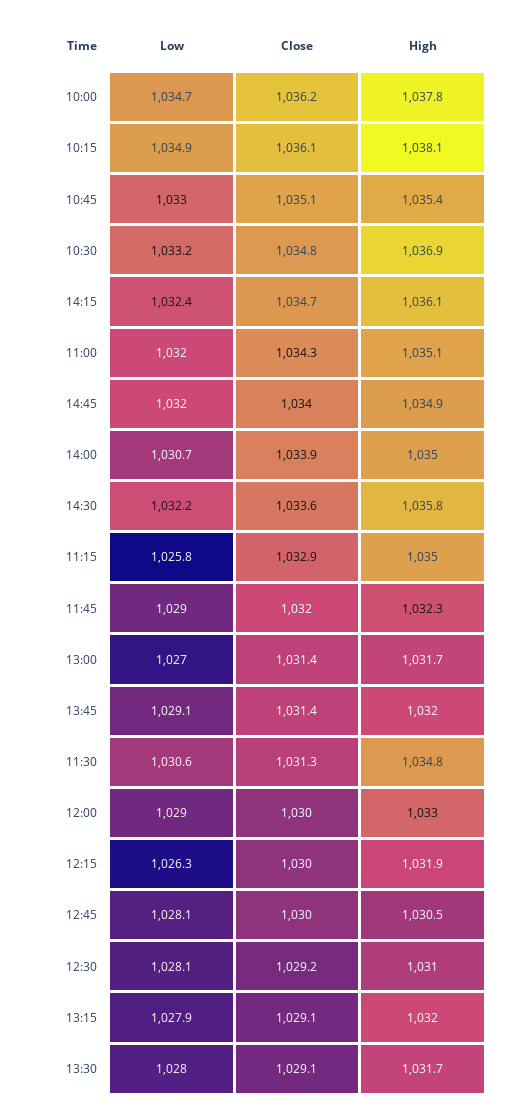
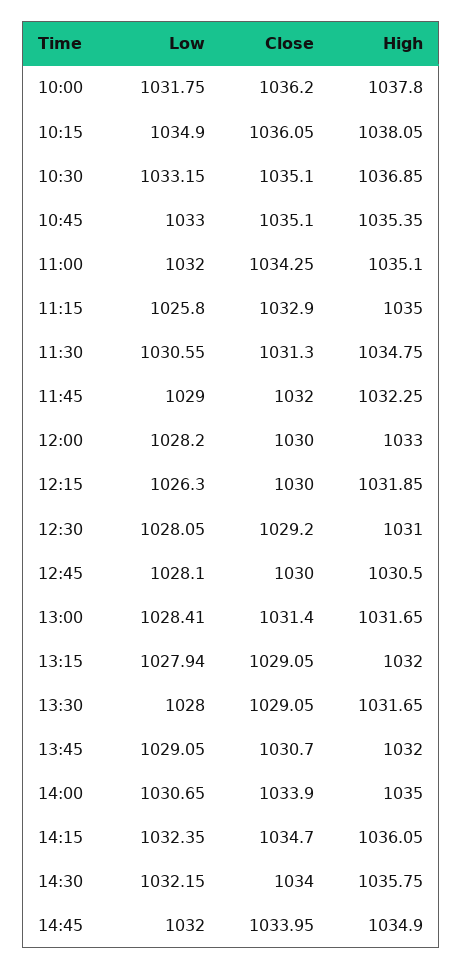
  {
    "Low": {
-     "10:00": 1034.7,
+     "10:00": 1031.75,
      "10:15": 1034.9,
      "10:45": 1033,
      "10:30": 1033.15,
      "14:15": 1032.35,
      "11:00": 1032,
      "14:45": 1032,
      "14:00": 1030.65,
      "14:30": 1032.15,
      "11:15": 1025.8,
      "11:45": 1029,
-     "13:00": 1027,
+     "13:00": 1028.41,
      "13:45": 1029.05,
      "11:30": 1030.55,
-     "12:00": 1029,
+     "12:00": 1028.2,
      "12:15": 1026.3,
      "12:45": 1028.1,
      "12:30": 1028.05,
      "13:15": 1027.94,
      "13:30": 1028
    },
    "Close": {
      "10:00": 1036.2,
      "10:15": 1036.05,
      "10:45": 1035.1,
-     "10:30": 1034.8,
+     "10:30": 1035.1,
      "14:15": 1034.7,
      "11:00": 1034.25,
      "14:45": 1033.95,
      "14:00": 1033.9,
-     "14:30": 1033.6,
+     "14:30": 1034,
      "11:15": 1032.9,
      "11:45": 1032,
      "13:00": 1031.4,
-     "13:45": 1031.4,
+     "13:45": 1030.7,
      "11:30": 1031.3,
      "12:00": 1030,
      "12:15": 1030,
      "12:45": 1030,
      "12:30": 1029.2,
      "13:15": 1029.05,
      "13:30": 1029.05
    },
    "High": {
      "10:00": 1037.8,
      "10:15": 1038.05,
      "10:45": 1035.35,
      "10:30": 1036.85,
      "14:15": 1036.05,
      "11:00": 1035.1,
      "14:45": 1034.9,
      "14:00": 1035,
      "14:30": 1035.75,
      "11:15": 1035,
      "11:45": 1032.25,
      "13:00": 1031.65,
      "13:45": 1032,
      "11:30": 1034.75,
      "12:00": 1033,
      "12:15": 1031.85,
      "12:45": 1030.5,
      "12:30": 1031,
      "13:15": 1032,
      "13:30": 1031.65
    }
  }

